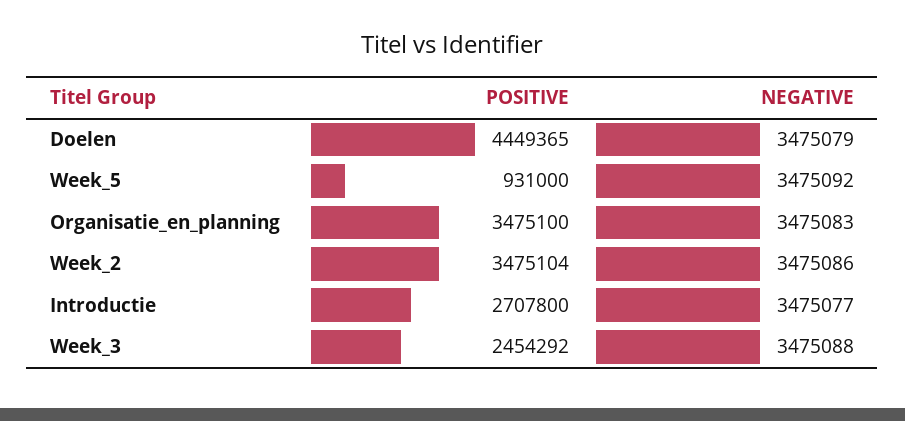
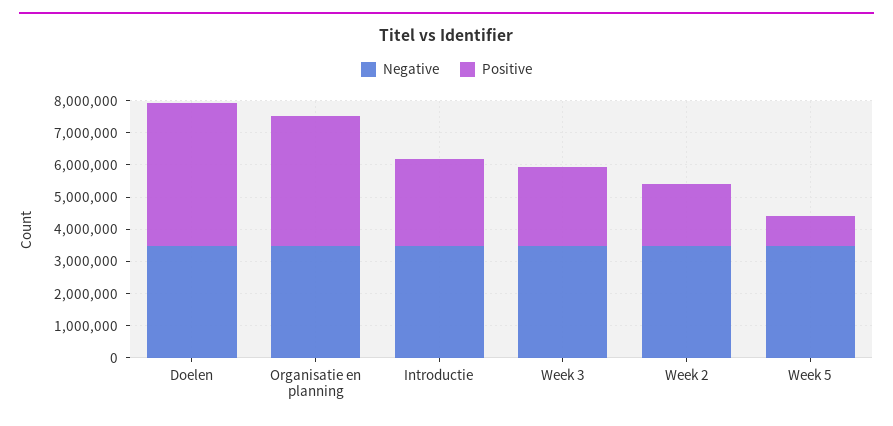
  {
    "POSITIVE": {
      "Doelen": 4449365,
      "Week_5": 931000,
-     "Organisatie_en_planning": 3475100,
+     "Organisatie_en_planning": 4000000,
-     "Week_2": 3475104,
+     "Week_2": 2000000,
      "Introductie": 2707800,
      "Week_3": 2454292
    },
    "NEGATIVE": {
      "Doelen": 3475079,
      "Week_5": 3475092,
      "Organisatie_en_planning": 3475083,
      "Week_2": 3475086,
      "Introductie": 3475077,
      "Week_3": 3475088
    }
  }

